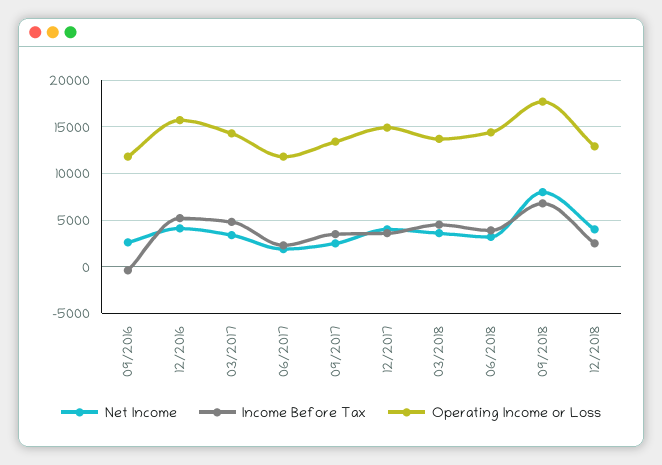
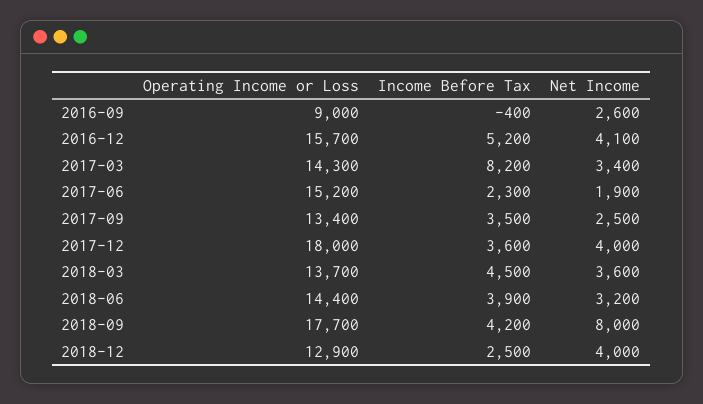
  {
    "Net Income": {
      "09/2016": 2600,
      "12/2016": 4100,
      "03/2017": 3400,
      "06/2017": 1900,
      "09/2017": 2500,
      "12/2017": 4000,
      "03/2018": 3600,
      "06/2018": 3200,
      "09/2018": 8000,
      "12/2018": 4000
    },
    "Income Before Tax": {
      "09/2016": -400,
      "12/2016": 5200,
-     "03/2017": 5000,
+     "03/2017": 8200,
      "06/2017": 2300,
      "09/2017": 3500,
      "12/2017": 3600,
      "03/2018": 4500,
      "06/2018": 3900,
-     "09/2018": 7000,
+     "09/2018": 4200,
      "12/2018": 2500
    },
    "Operating Income or Loss": {
-     "09/2016": 12000,
+     "09/2016": 9000,
      "12/2016": 15700,
      "03/2017": 14300,
-     "06/2017": 12000,
+     "06/2017": 15200,
      "09/2017": 13400,
-     "12/2017": 15000,
+     "12/2017": 18000,
      "03/2018": 13700,
      "06/2018": 14400,
      "09/2018": 17700,
      "12/2018": 12900
    }
  }

